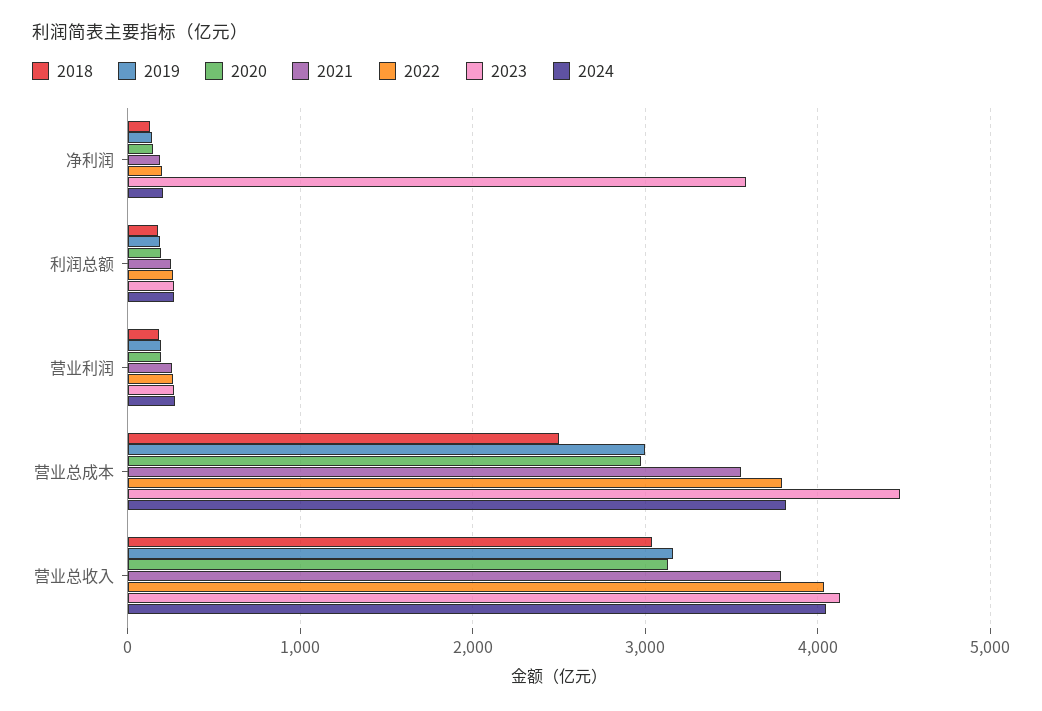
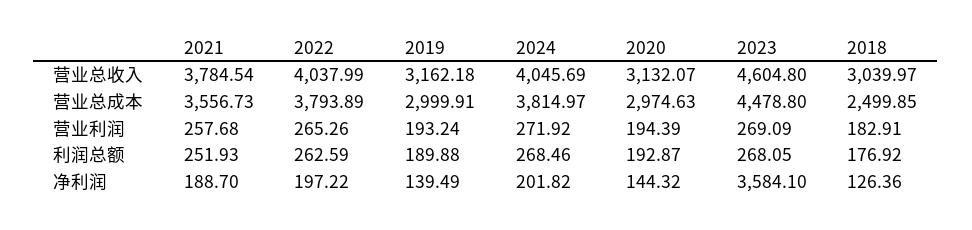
  {
    "2018": {
      "净利润": 126.36,
      "利润总额": 176.92,
      "营业利润": 182.91,
      "营业总成本": 2499.85,
      "营业总收入": 3039.97
    },
    "2019": {
      "净利润": 139.49,
      "利润总额": 189.88,
      "营业利润": 193.24,
      "营业总成本": 2999.91,
      "营业总收入": 3162.18
    },
    "2020": {
      "净利润": 144.32,
      "利润总额": 192.87,
      "营业利润": 194.39,
      "营业总成本": 2974.63,
      "营业总收入": 3132.07
    },
    "2021": {
      "净利润": 188.7,
      "利润总额": 251.93,
      "营业利润": 257.68,
      "营业总成本": 3556.73,
      "营业总收入": 3784.54
    },
    "2022": {
      "净利润": 197.22,
      "利润总额": 262.59,
      "营业利润": 265.26,
      "营业总成本": 3793.89,
      "营业总收入": 4037.99
    },
    "2023": {
      "净利润": 3584.1,
      "利润总额": 268.05,
      "营业利润": 269.09,
      "营业总成本": 4478.8,
-     "营业总收入": 4100
+     "营业总收入": 4604.8
    },
    "2024": {
      "净利润": 201.82,
      "利润总额": 268.46,
      "营业利润": 271.92,
      "营业总成本": 3814.97,
      "营业总收入": 4045.69
    }
  }

